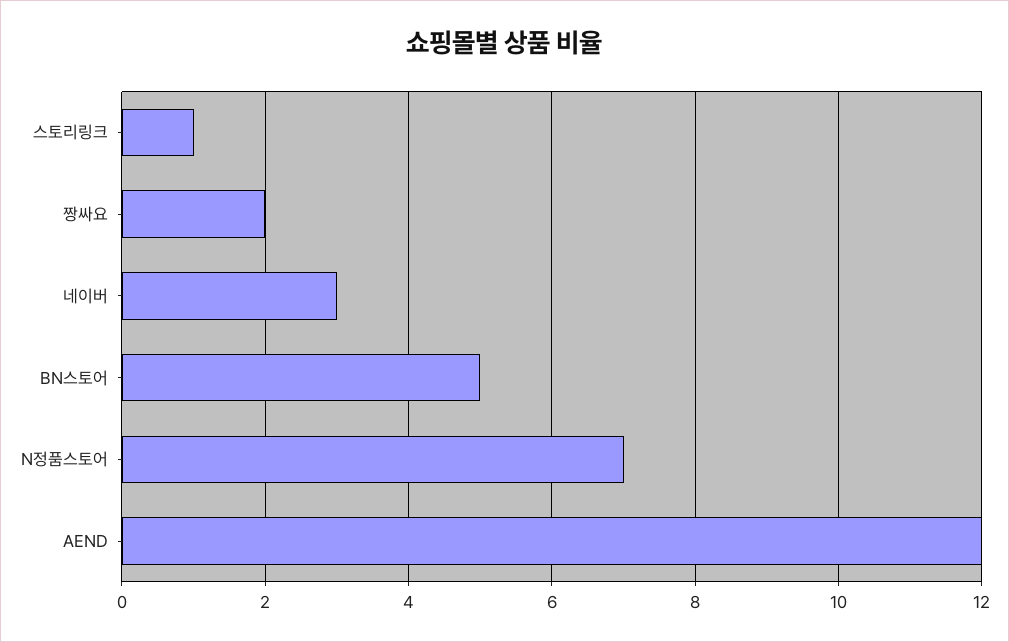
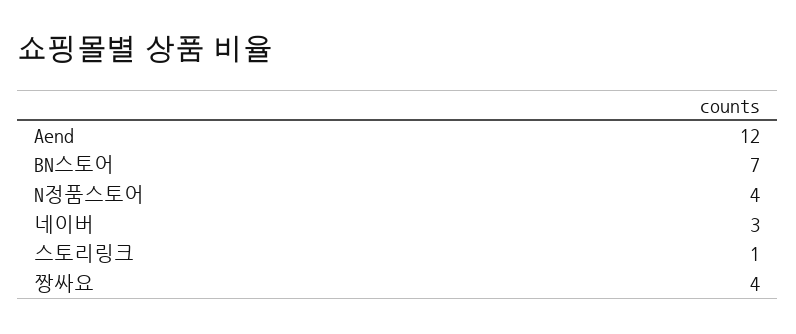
  {
    "스토리링크": 1,
-   "짱싸요": 2,
+   "짱싸요": 4,
    "네이버": 3,
-   "BN스토어": 5,
+   "BN스토어": 7,
-   "N정품스토어": 7,
+   "N정품스토어": 4,
    "AEND": 12
  }

